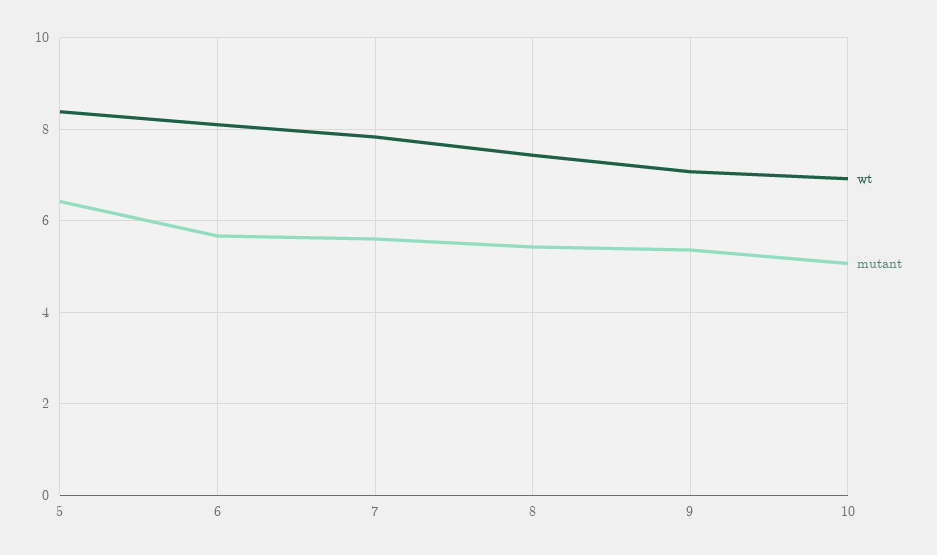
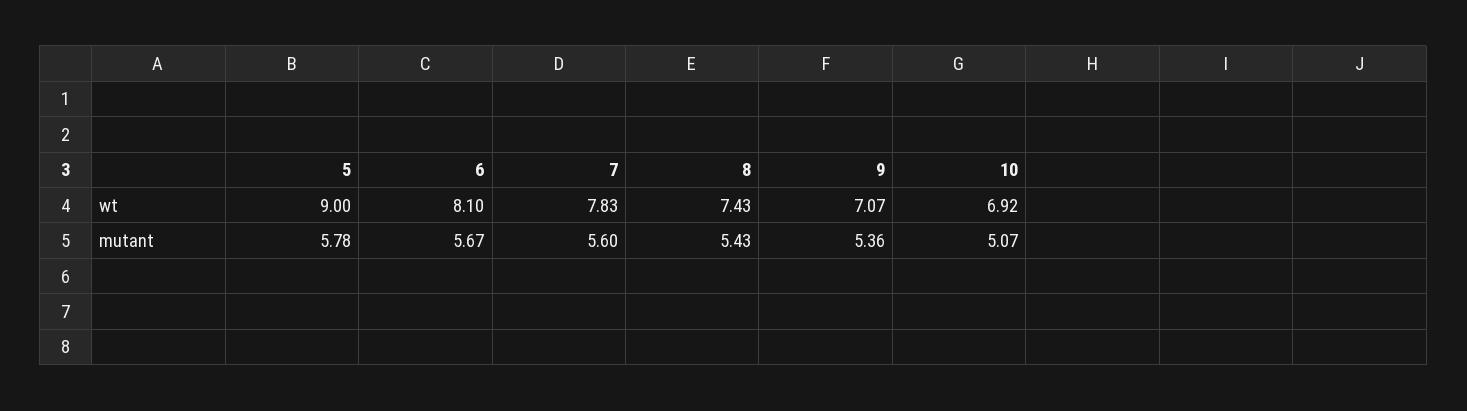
  {
    "wt": {
-     "5": 8.4,
+     "5": 9,
      "6": 8.1,
      "7": 7.83,
      "8": 7.43,
      "9": 7.07,
      "10": 6.92
    },
    "mutant": {
-     "5": 6.4,
+     "5": 5.78,
      "6": 5.67,
      "7": 5.6,
      "8": 5.43,
      "9": 5.36,
      "10": 5.07
    }
  }

